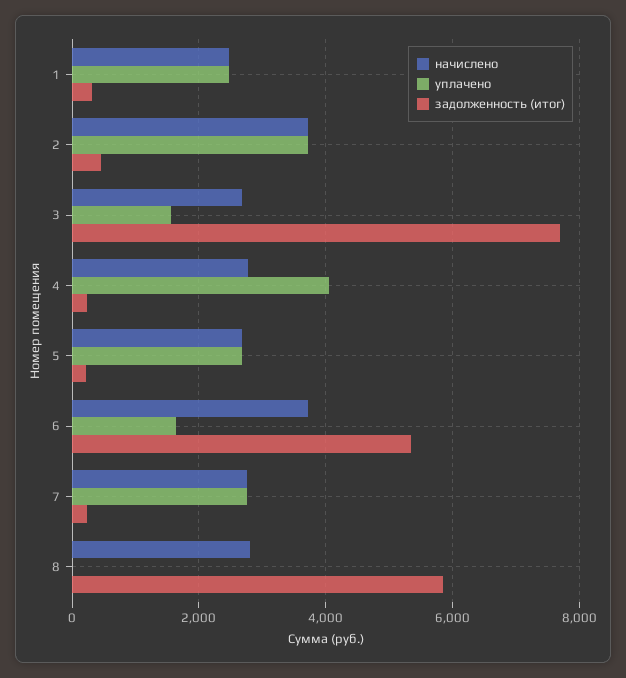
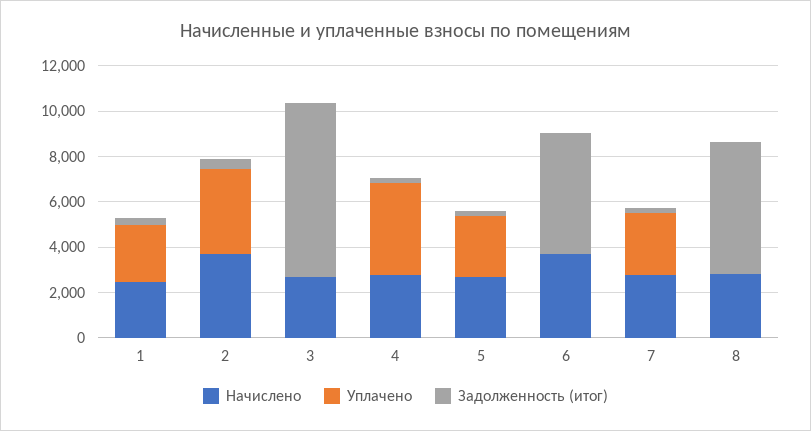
  {
    "начислено": {
      "1": 2400,
      "2": 3800,
      "3": 2600,
      "4": 2800,
      "5": 2600,
      "6": 3800,
      "7": 2800,
      "8": 2800
    },
    "уплачено": {
      "1": 2400,
      "2": 3800,
-     "3": 1600,
+     "3": 0,
      "4": 4000,
      "5": 2600,
-     "6": 1600,
+     "6": 0,
      "7": 2800,
      "8": 0
    },
    "задолженность (итог)": {
      "1": 400,
      "2": 400,
      "3": 7600,
      "4": 200,
      "5": 200,
      "6": 5400,
      "7": 200,
      "8": 5800
    }
  }

